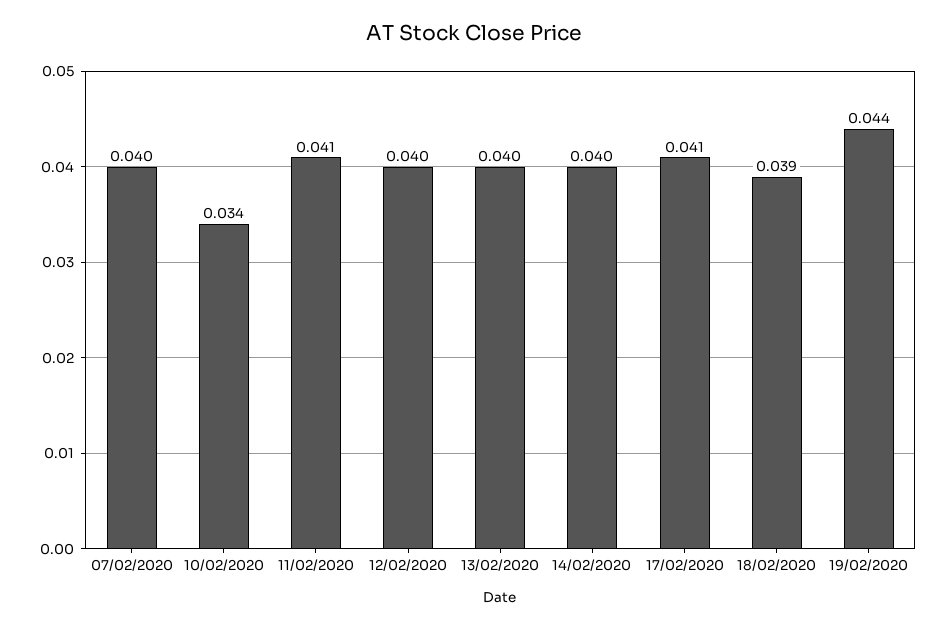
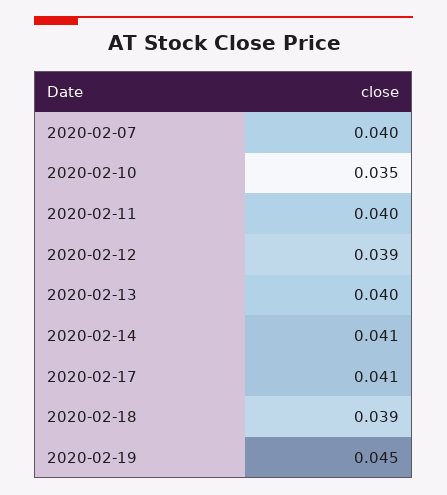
  {
    "07/02/2020": 0.04,
-   "10/02/2020": 0.034,
+   "10/02/2020": 0.035,
-   "11/02/2020": 0.041,
+   "11/02/2020": 0.04,
-   "12/02/2020": 0.04,
+   "12/02/2020": 0.039,
    "13/02/2020": 0.04,
-   "14/02/2020": 0.04,
+   "14/02/2020": 0.041,
    "17/02/2020": 0.041,
    "18/02/2020": 0.039,
-   "19/02/2020": 0.044
+   "19/02/2020": 0.045
  }

